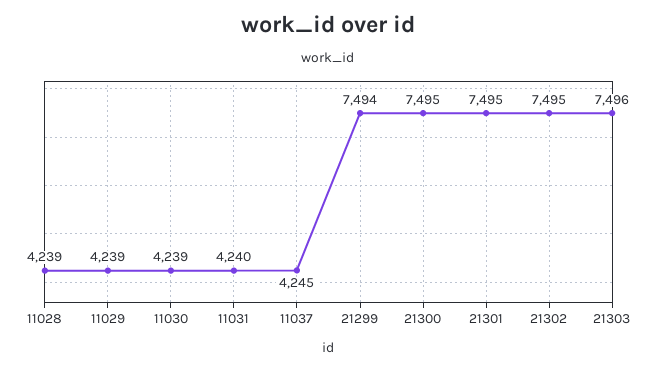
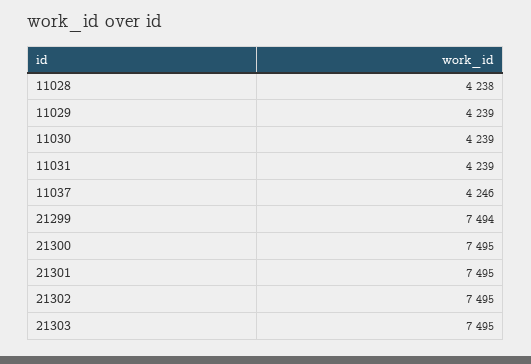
  {
-   "11028": 4239,
+   "11028": 4238,
    "11029": 4239,
    "11030": 4239,
-   "11031": 4240,
+   "11031": 4239,
-   "11037": 4245,
+   "11037": 4246,
    "21299": 7494,
    "21300": 7495,
    "21301": 7495,
    "21302": 7495,
-   "21303": 7496
+   "21303": 7495
  }

